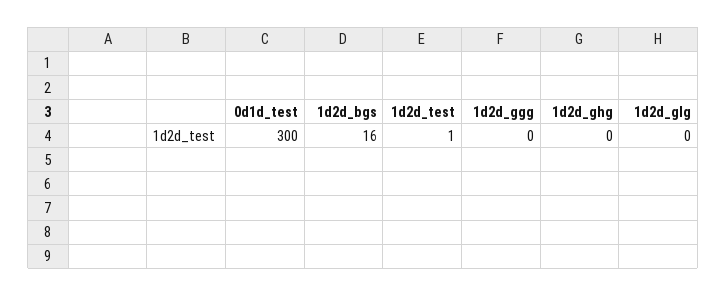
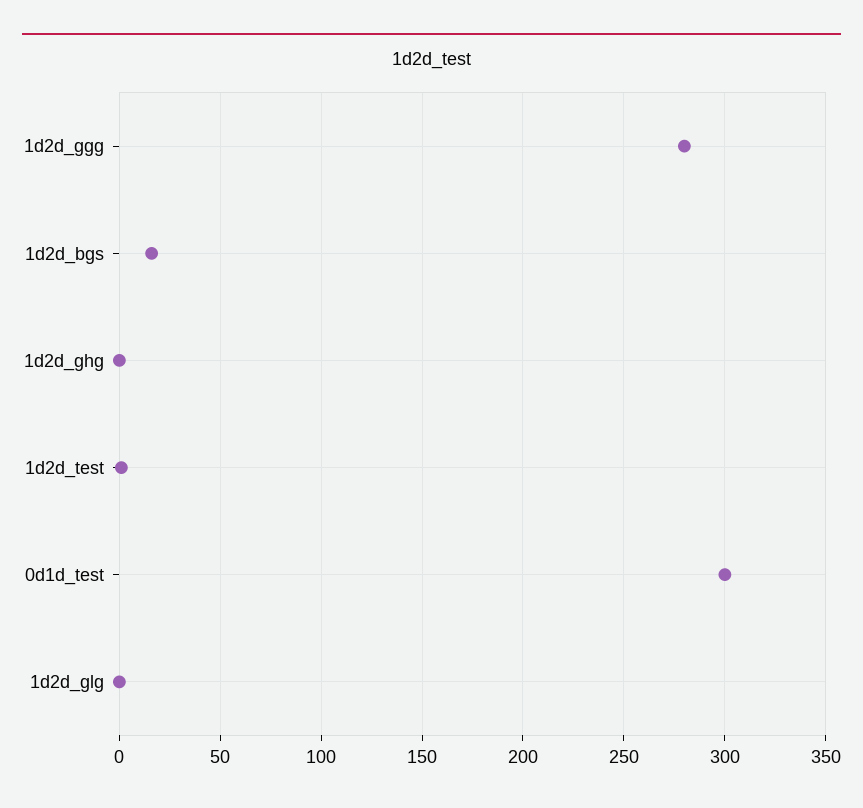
  {
    "0d1d_test": 300,
    "1d2d_bgs": 16,
    "1d2d_test": 1,
-   "1d2d_ggg": 0,
+   "1d2d_ggg": 280,
    "1d2d_ghg": 0,
    "1d2d_glg": 0
  }

